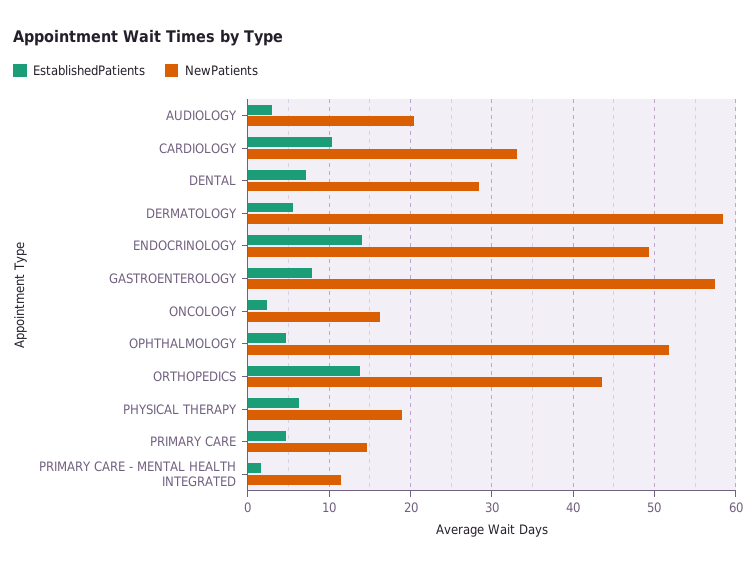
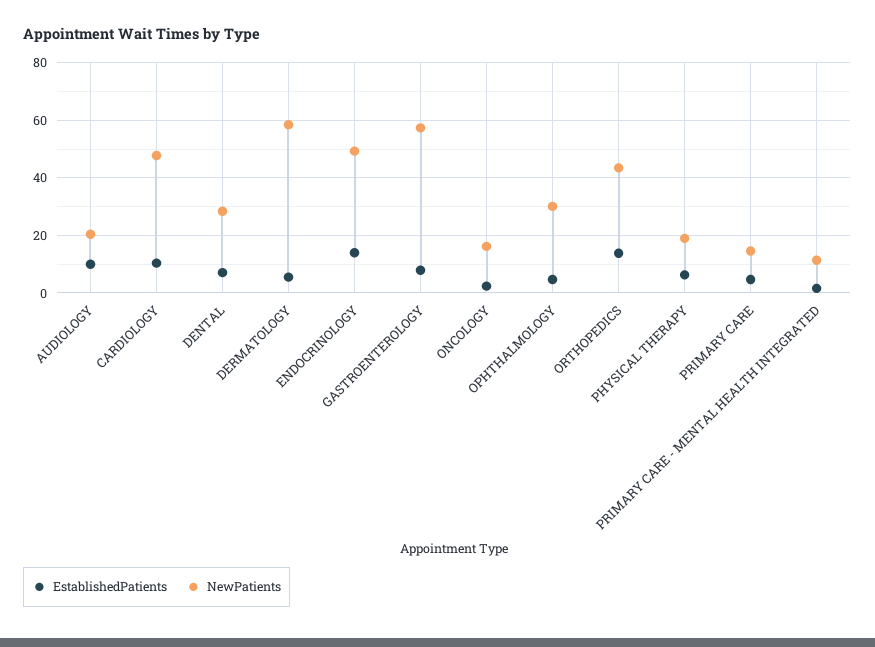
  {
    "EstablishedPatients": {
-     "AUDIOLOGY": 3,
+     "AUDIOLOGY": 10,
      "CARDIOLOGY": 10,
      "DENTAL": 7,
      "DERMATOLOGY": 6,
      "ENDOCRINOLOGY": 14,
      "GASTROENTEROLOGY": 8,
      "ONCOLOGY": 2,
      "OPHTHALMOLOGY": 5,
      "ORTHOPEDICS": 14,
      "PHYSICAL THERAPY": 6,
      "PRIMARY CARE": 5,
      "PRIMARY CARE - MENTAL HEALTH INTEGRATED": 2
    },
    "NewPatients": {
      "AUDIOLOGY": 20,
-     "CARDIOLOGY": 33,
+     "CARDIOLOGY": 47.5,
      "DENTAL": 28,
      "DERMATOLOGY": 59,
      "ENDOCRINOLOGY": 49,
      "GASTROENTEROLOGY": 57,
      "ONCOLOGY": 16,
-     "OPHTHALMOLOGY": 52,
+     "OPHTHALMOLOGY": 30,
      "ORTHOPEDICS": 44,
      "PHYSICAL THERAPY": 19,
      "PRIMARY CARE": 15,
      "PRIMARY CARE - MENTAL HEALTH INTEGRATED": 11
    }
  }

